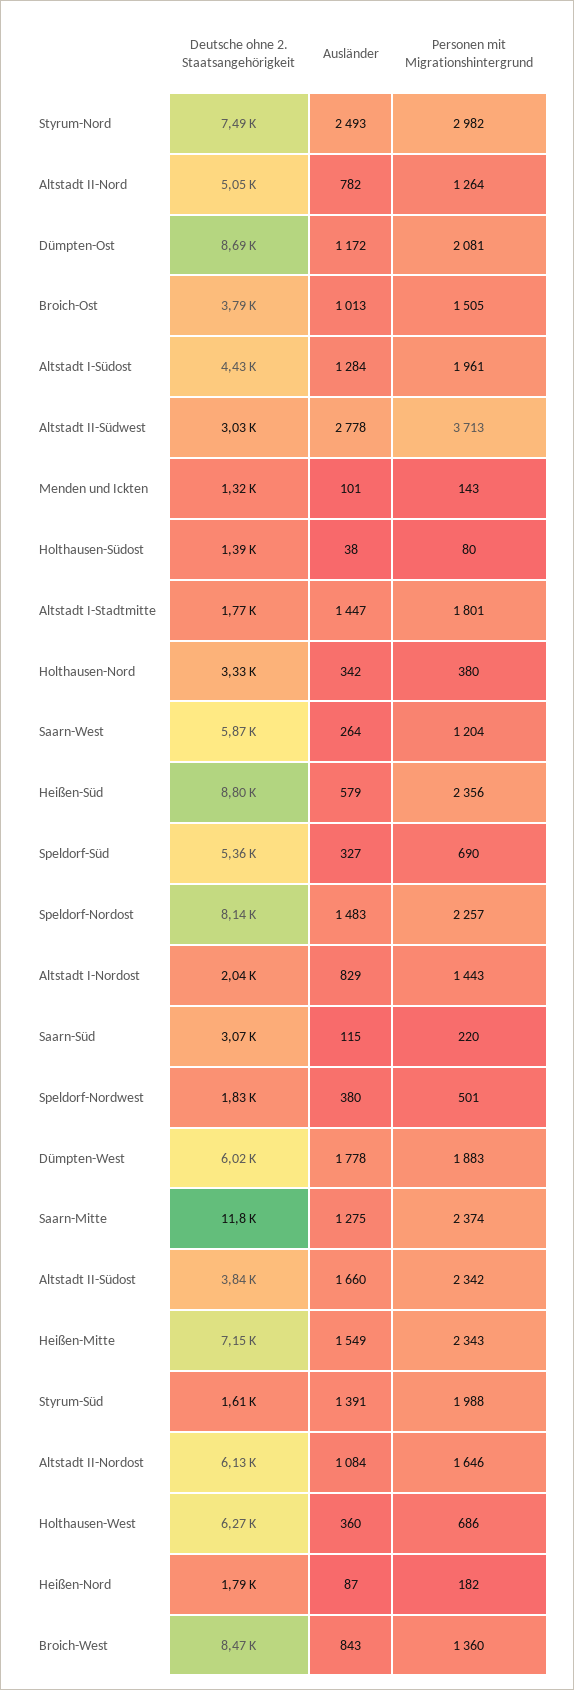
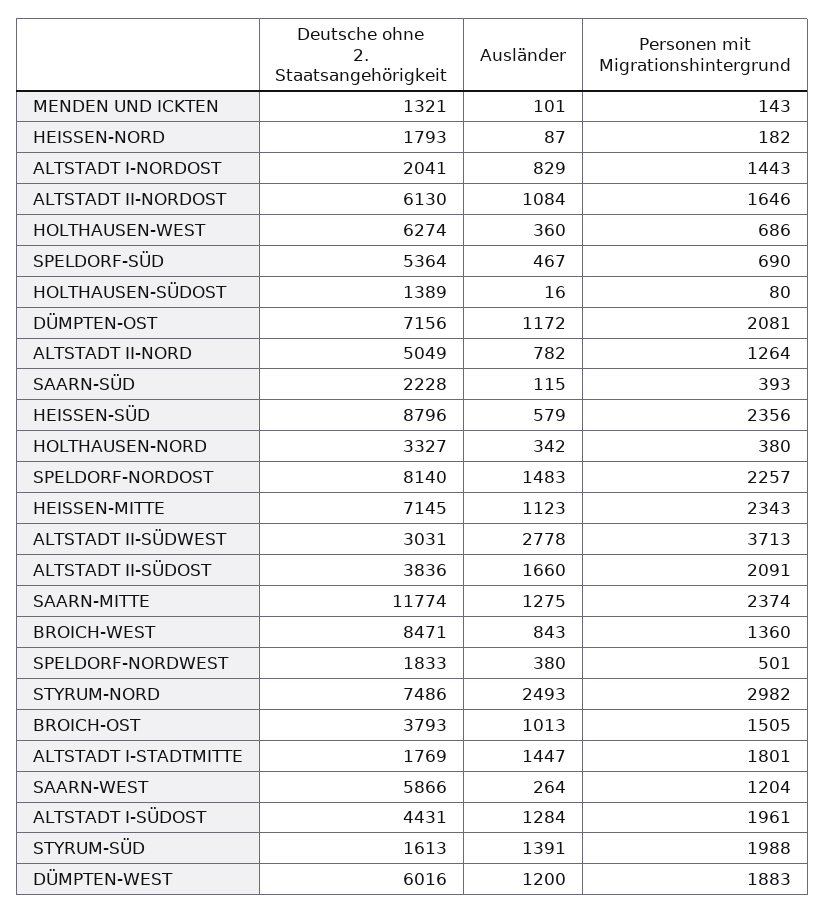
  {
    "Deutsche ohne 2. Staatsangehörigkeit": {
      "Styrum-Nord": 7486,
      "Altstadt II-Nord": 5049,
-     "Dümpten-Ost": 8690,
+     "Dümpten-Ost": 7156,
      "Broich-Ost": 3793,
      "Altstadt I-Südost": 4431,
      "Altstadt II-Südwest": 3031,
      "Menden und Ickten": 1321,
      "Holthausen-Südost": 1389,
      "Altstadt I-Stadtmitte": 1769,
      "Holthausen-Nord": 3327,
      "Saarn-West": 5866,
      "Heißen-Süd": 8796,
      "Speldorf-Süd": 5364,
      "Speldorf-Nordost": 8140,
      "Altstadt I-Nordost": 2041,
-     "Saarn-Süd": 3070,
+     "Saarn-Süd": 2228,
      "Speldorf-Nordwest": 1833,
      "Dümpten-West": 6016,
      "Saarn-Mitte": 11774,
      "Altstadt II-Südost": 3836,
      "Heißen-Mitte": 7145,
      "Styrum-Süd": 1613,
      "Altstadt II-Nordost": 6130,
      "Holthausen-West": 6274,
      "Heißen-Nord": 1793,
      "Broich-West": 8471
    },
    "Ausländer": {
      "Styrum-Nord": 2493,
      "Altstadt II-Nord": 782,
      "Dümpten-Ost": 1172,
      "Broich-Ost": 1013,
      "Altstadt I-Südost": 1284,
      "Altstadt II-Südwest": 2778,
      "Menden und Ickten": 101,
-     "Holthausen-Südost": 38,
+     "Holthausen-Südost": 16,
      "Altstadt I-Stadtmitte": 1447,
      "Holthausen-Nord": 342,
      "Saarn-West": 264,
      "Heißen-Süd": 579,
-     "Speldorf-Süd": 327,
+     "Speldorf-Süd": 467,
      "Speldorf-Nordost": 1483,
      "Altstadt I-Nordost": 829,
      "Saarn-Süd": 115,
      "Speldorf-Nordwest": 380,
-     "Dümpten-West": 1778,
+     "Dümpten-West": 1200,
      "Saarn-Mitte": 1275,
      "Altstadt II-Südost": 1660,
-     "Heißen-Mitte": 1549,
+     "Heißen-Mitte": 1123,
      "Styrum-Süd": 1391,
      "Altstadt II-Nordost": 1084,
      "Holthausen-West": 360,
      "Heißen-Nord": 87,
      "Broich-West": 843
    },
    "Personen mit Migrationshintergrund": {
      "Styrum-Nord": 2982,
      "Altstadt II-Nord": 1264,
      "Dümpten-Ost": 2081,
      "Broich-Ost": 1505,
      "Altstadt I-Südost": 1961,
      "Altstadt II-Südwest": 3713,
      "Menden und Ickten": 143,
      "Holthausen-Südost": 80,
      "Altstadt I-Stadtmitte": 1801,
      "Holthausen-Nord": 380,
      "Saarn-West": 1204,
      "Heißen-Süd": 2356,
      "Speldorf-Süd": 690,
      "Speldorf-Nordost": 2257,
      "Altstadt I-Nordost": 1443,
-     "Saarn-Süd": 220,
+     "Saarn-Süd": 393,
      "Speldorf-Nordwest": 501,
      "Dümpten-West": 1883,
      "Saarn-Mitte": 2374,
-     "Altstadt II-Südost": 2342,
+     "Altstadt II-Südost": 2091,
      "Heißen-Mitte": 2343,
      "Styrum-Süd": 1988,
      "Altstadt II-Nordost": 1646,
      "Holthausen-West": 686,
      "Heißen-Nord": 182,
      "Broich-West": 1360
    }
  }

